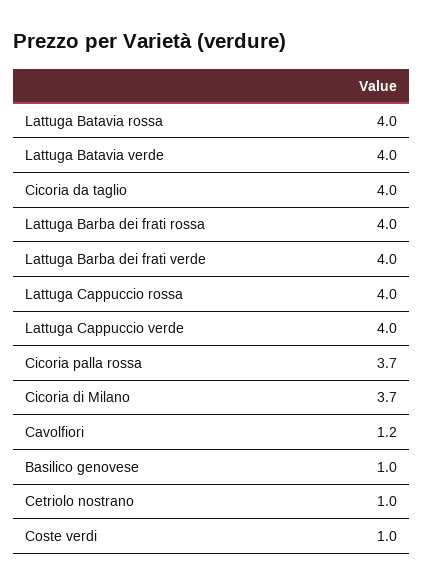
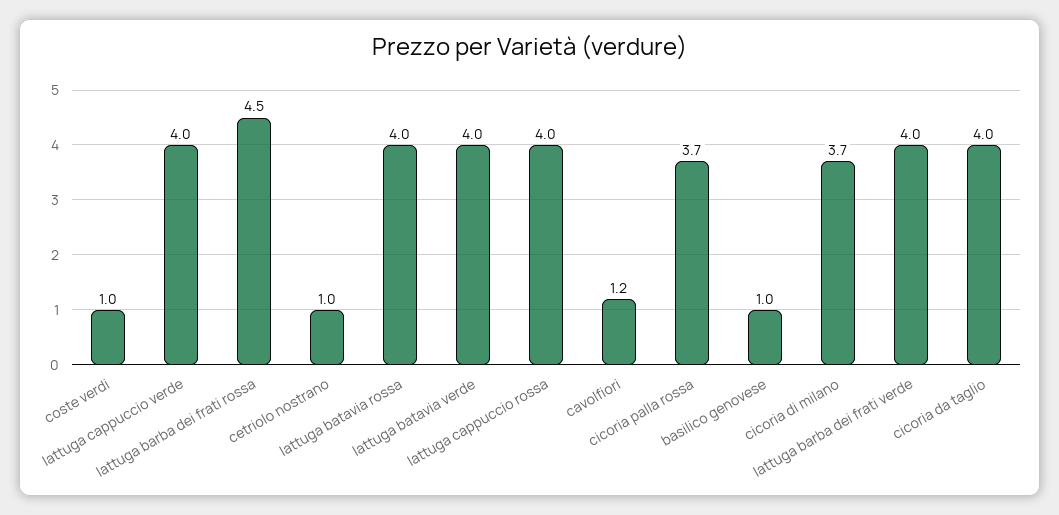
  {
    "Lattuga Batavia rossa": 4,
    "Lattuga Batavia verde": 4,
    "Cicoria da taglio": 4,
-   "Lattuga Barba dei frati rossa": 4,
+   "Lattuga Barba dei frati rossa": 4.5,
    "Lattuga Barba dei frati verde": 4,
    "Lattuga Cappuccio rossa": 4,
    "Lattuga Cappuccio verde": 4,
    "Cicoria palla rossa": 3.7,
    "Cicoria di Milano": 3.7,
    "Cavolfiori": 1.2,
    "Basilico genovese": 1,
    "Cetriolo nostrano": 1,
    "Coste verdi": 1
  }

